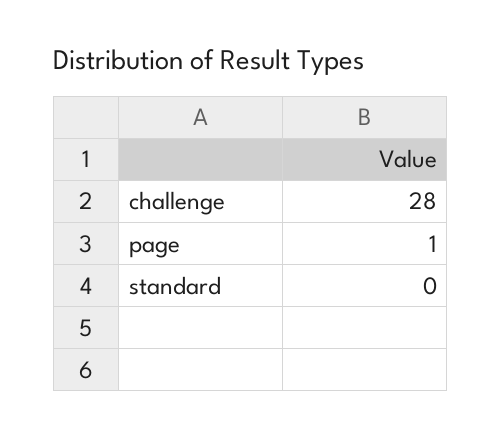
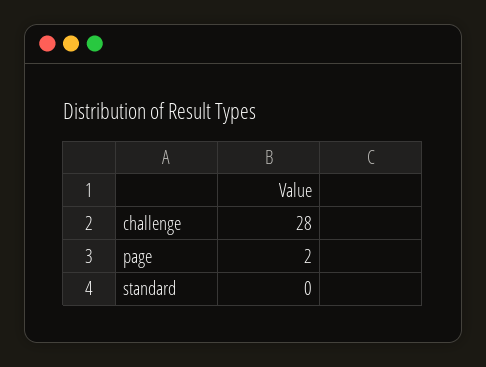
  {
    "challenge": 28,
-   "page": 1,
+   "page": 2,
    "standard": 0
  }

